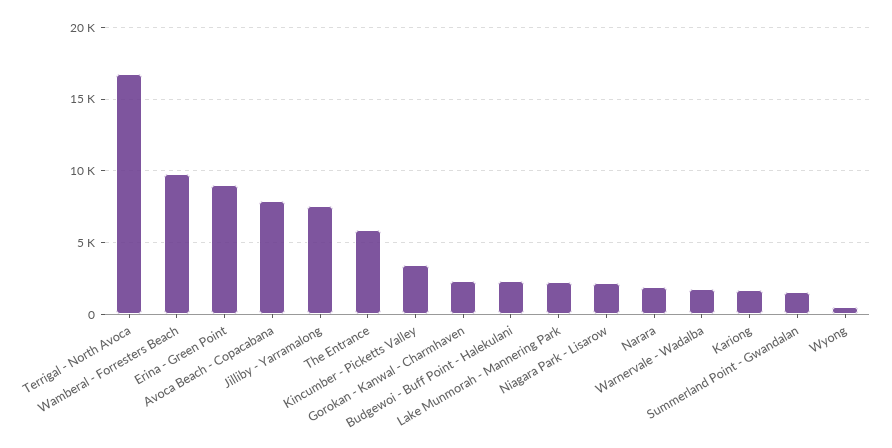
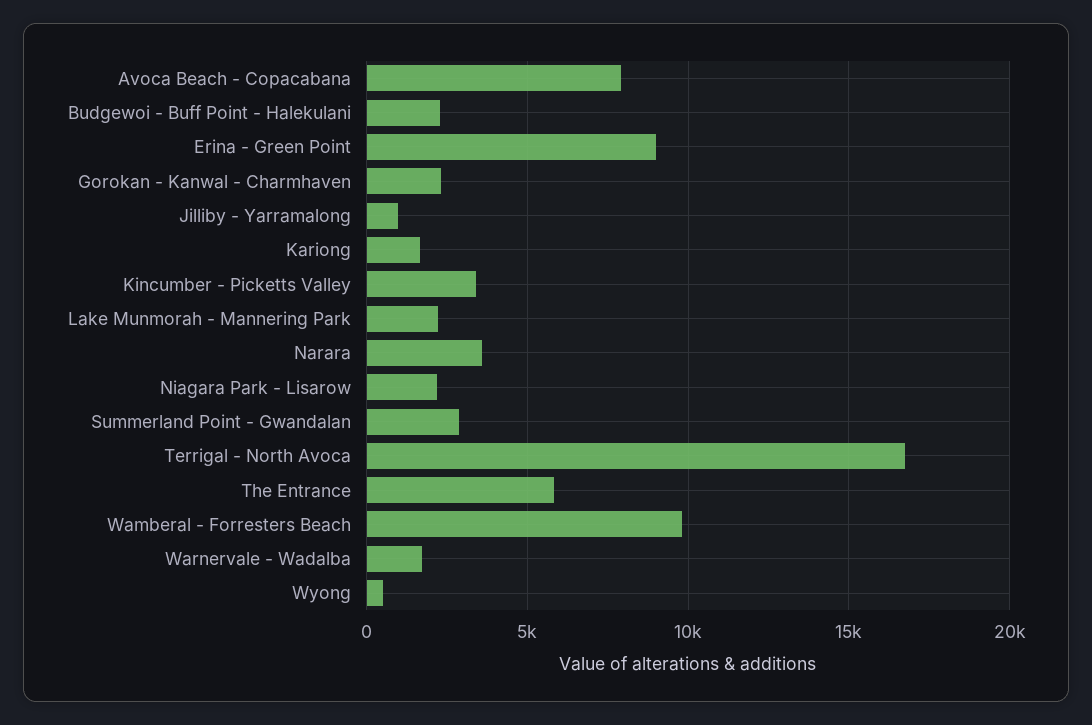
  {
    "Terrigal - North Avoca": 17000,
    "Wamberal - Forresters Beach": 10000,
    "Erina - Green Point": 9000,
    "Avoca Beach - Copacabana": 8000,
-   "Jilliby - Yarramalong": 7500,
+   "Jilliby - Yarramalong": 1000,
    "The Entrance": 6000,
    "Kincumber - Picketts Valley": 3500,
    "Gorokan - Kanwal - Charmhaven": 2500,
    "Budgewoi - Buff Point - Halekulani": 2500,
    "Lake Munmorah - Mannering Park": 2000,
    "Niagara Park - Lisarow": 2000,
-   "Narara": 2000,
+   "Narara": 3500,
    "Warnervale - Wadalba": 1500,
    "Kariong": 1500,
-   "Summerland Point - Gwandalan": 1500,
+   "Summerland Point - Gwandalan": 3000,
    "Wyong": 500
  }

